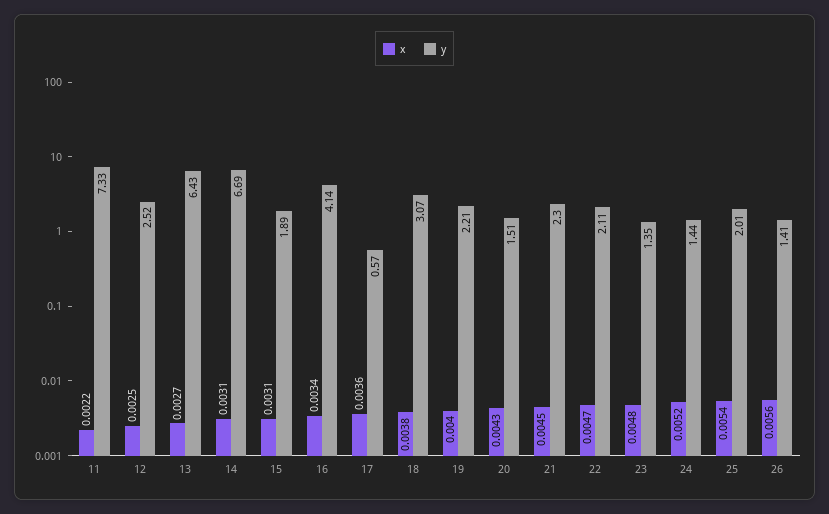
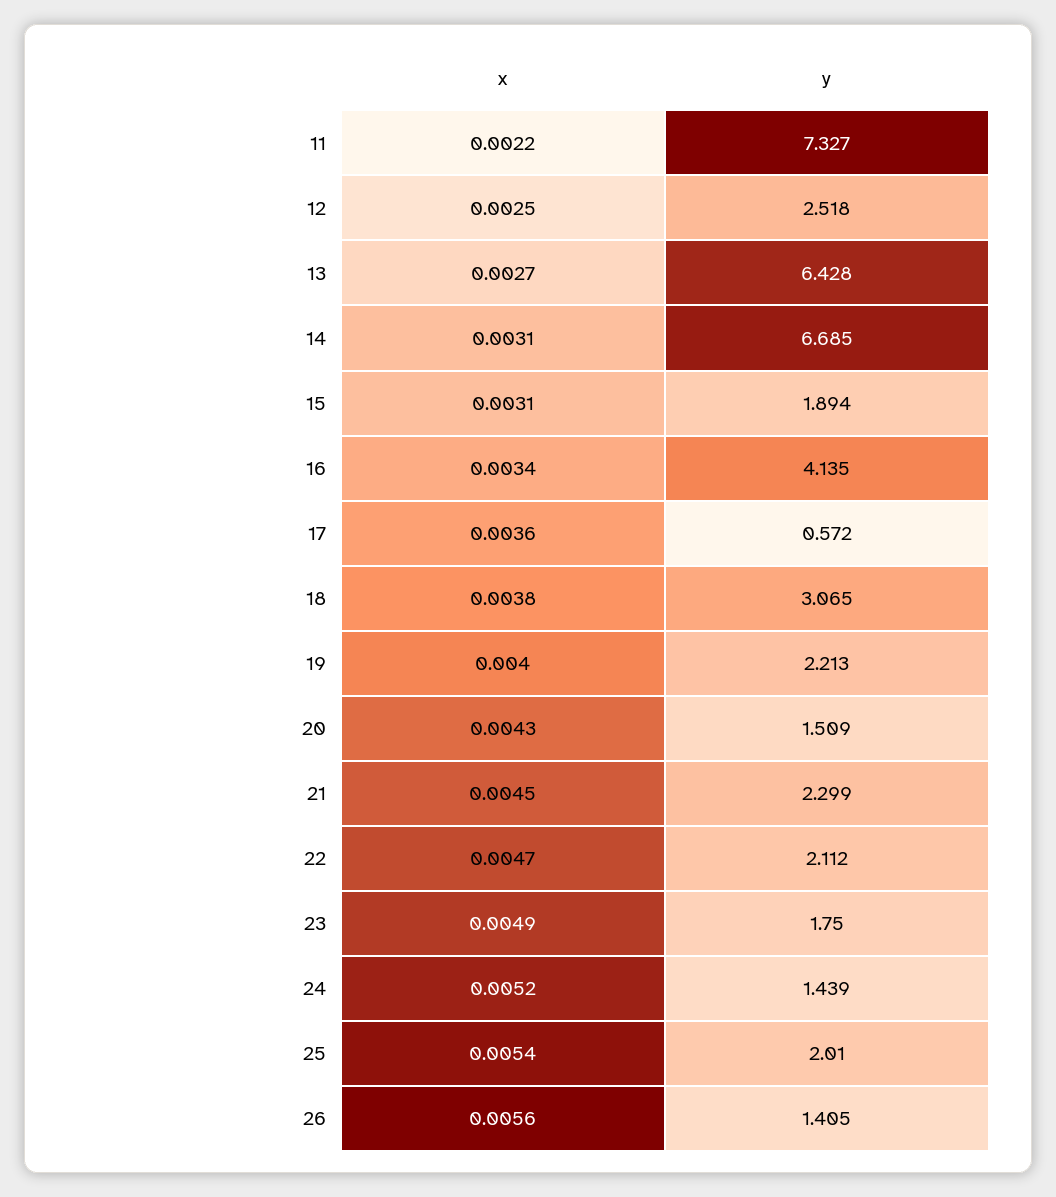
  {
    "x": {
      "11": 0.0022,
      "12": 0.0025,
      "13": 0.0027,
      "14": 0.0031,
      "15": 0.0031,
      "16": 0.0034,
      "17": 0.0036,
      "18": 0.0038,
      "19": 0.004,
      "20": 0.0043,
      "21": 0.0045,
      "22": 0.0047,
-     "23": 0.0048,
+     "23": 0.0049,
      "24": 0.0052,
      "25": 0.0054,
      "26": 0.0056
    },
    "y": {
      "11": 7.327,
      "12": 2.518,
      "13": 6.428,
      "14": 6.685,
      "15": 1.894,
      "16": 4.135,
      "17": 0.572,
      "18": 3.065,
      "19": 2.213,
      "20": 1.509,
      "21": 2.299,
      "22": 2.112,
-     "23": 1.35,
+     "23": 1.75,
      "24": 1.439,
      "25": 2.01,
      "26": 1.405
    }
  }

